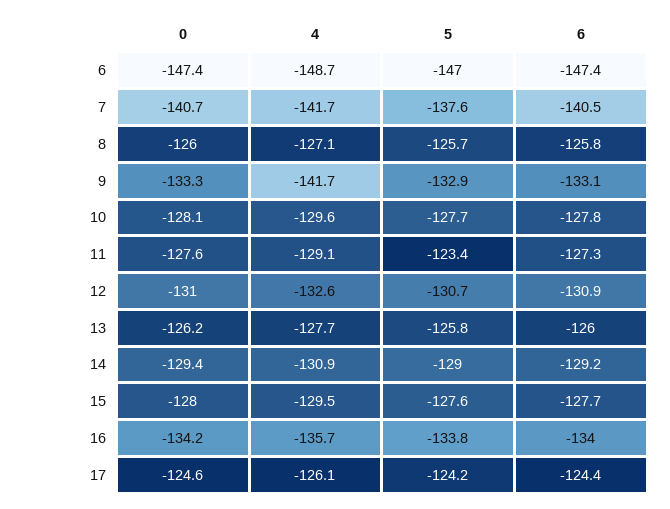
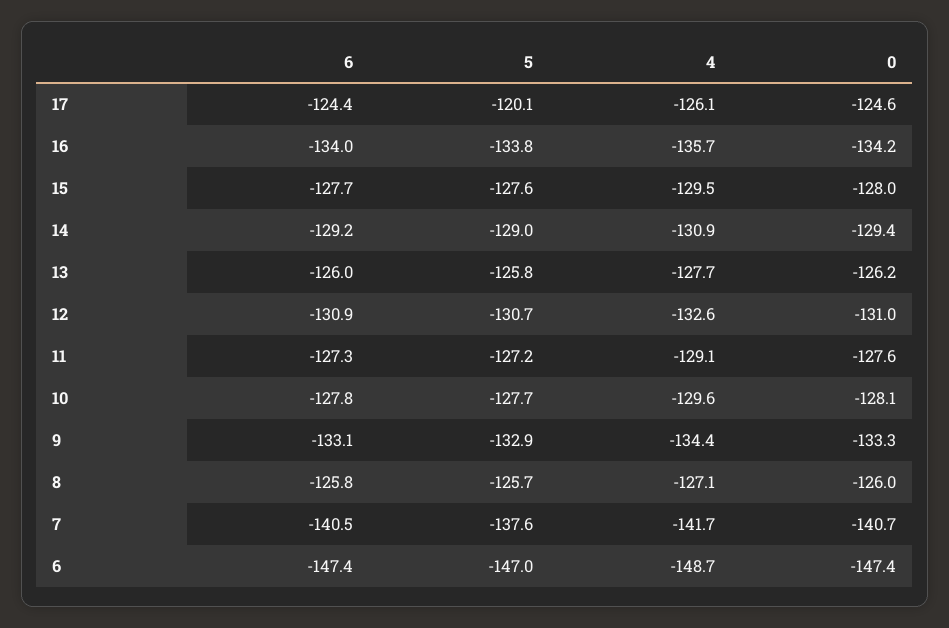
  {
    "0": {
      "6": -147.4,
      "7": -140.7,
      "8": -126,
      "9": -133.3,
      "10": -128.1,
      "11": -127.6,
      "12": -131,
      "13": -126.2,
      "14": -129.4,
      "15": -128,
      "16": -134.2,
      "17": -124.6
    },
    "4": {
      "6": -148.7,
      "7": -141.7,
      "8": -127.1,
-     "9": -141.7,
+     "9": -134.4,
      "10": -129.6,
      "11": -129.1,
      "12": -132.6,
      "13": -127.7,
      "14": -130.9,
      "15": -129.5,
      "16": -135.7,
      "17": -126.1
    },
    "5": {
      "6": -147,
      "7": -137.6,
      "8": -125.7,
      "9": -132.9,
      "10": -127.7,
-     "11": -123.4,
+     "11": -127.2,
      "12": -130.7,
      "13": -125.8,
      "14": -129,
      "15": -127.6,
      "16": -133.8,
-     "17": -124.2
+     "17": -120.1
    },
    "6": {
      "6": -147.4,
      "7": -140.5,
      "8": -125.8,
      "9": -133.1,
      "10": -127.8,
      "11": -127.3,
      "12": -130.9,
      "13": -126,
      "14": -129.2,
      "15": -127.7,
      "16": -134,
      "17": -124.4
    }
  }

